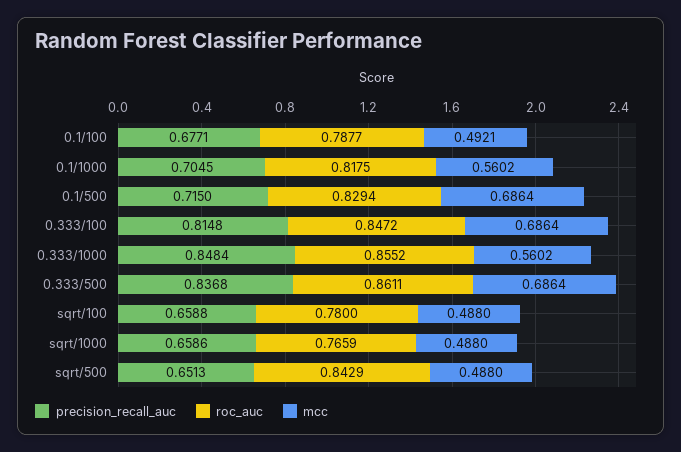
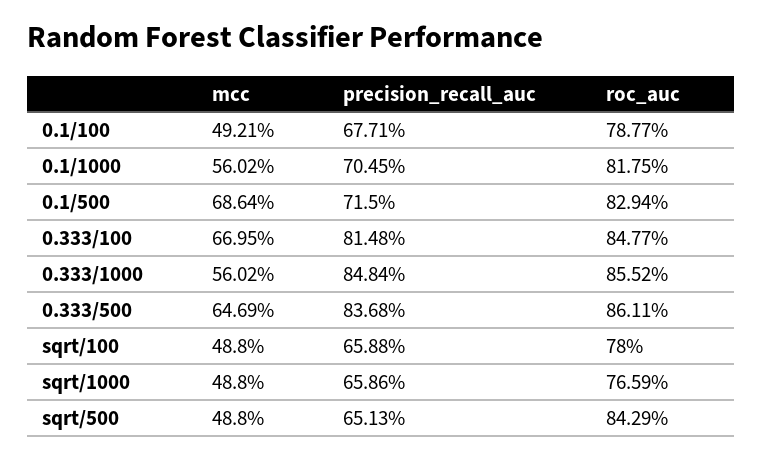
  {
    "precision_recall_auc": {
      "0.1/100": 0.6771,
      "0.1/1000": 0.7045,
      "0.1/500": 0.715,
      "0.333/100": 0.8148,
      "0.333/1000": 0.8484,
      "0.333/500": 0.8368,
      "sqrt/100": 0.6588,
      "sqrt/1000": 0.6586,
      "sqrt/500": 0.6513
    },
    "roc_auc": {
      "0.1/100": 0.7877,
      "0.1/1000": 0.8175,
      "0.1/500": 0.8294,
-     "0.333/100": 0.8472,
+     "0.333/100": 0.8477,
      "0.333/1000": 0.8552,
      "0.333/500": 0.8611,
      "sqrt/100": 0.78,
      "sqrt/1000": 0.7659,
      "sqrt/500": 0.8429
    },
    "mcc": {
      "0.1/100": 0.4921,
      "0.1/1000": 0.5602,
      "0.1/500": 0.6864,
-     "0.333/100": 0.6864,
+     "0.333/100": 0.6695,
      "0.333/1000": 0.5602,
-     "0.333/500": 0.6864,
+     "0.333/500": 0.6469,
      "sqrt/100": 0.488,
      "sqrt/1000": 0.488,
      "sqrt/500": 0.488
    }
  }

